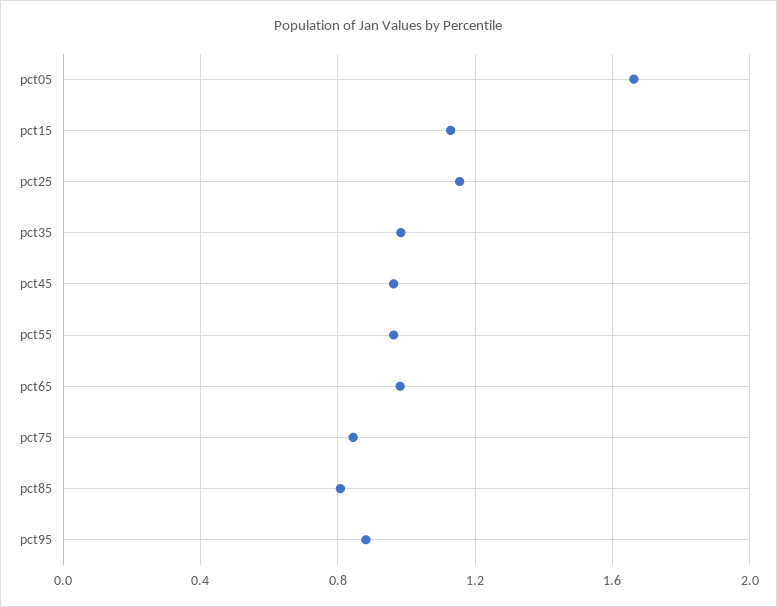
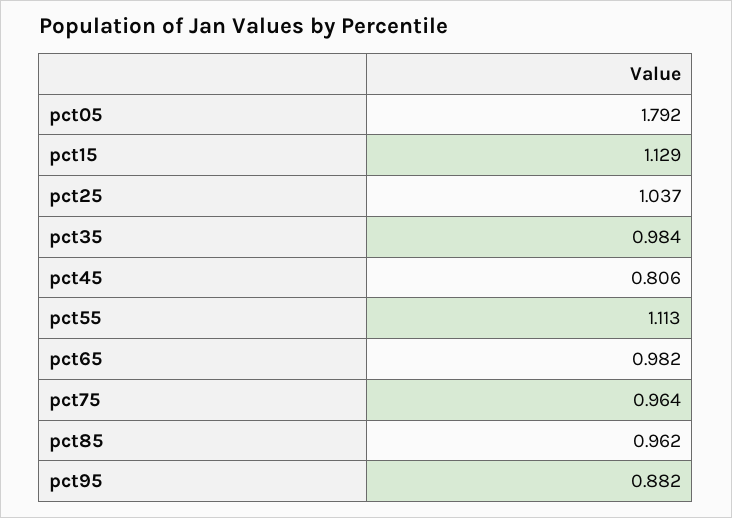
  {
-   "pct05": 1.65,
+   "pct05": 1.792,
    "pct15": 1.129,
-   "pct25": 1.15,
+   "pct25": 1.037,
    "pct35": 0.984,
-   "pct45": 0.95,
+   "pct45": 0.806,
-   "pct55": 0.95,
+   "pct55": 1.113,
    "pct65": 0.982,
-   "pct75": 0.85,
+   "pct75": 0.964,
-   "pct85": 0.8,
+   "pct85": 0.962,
    "pct95": 0.882
  }

